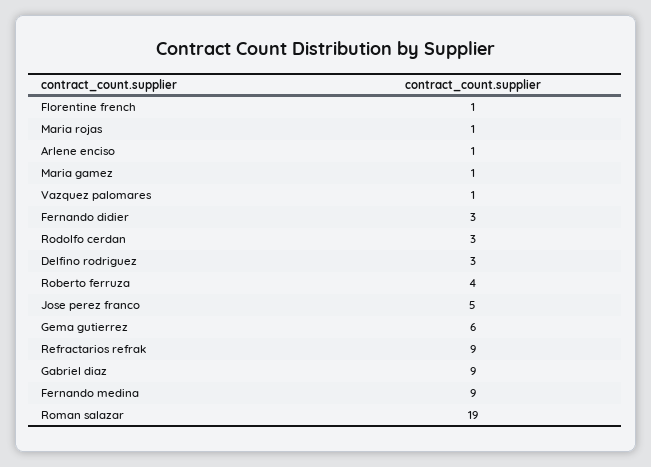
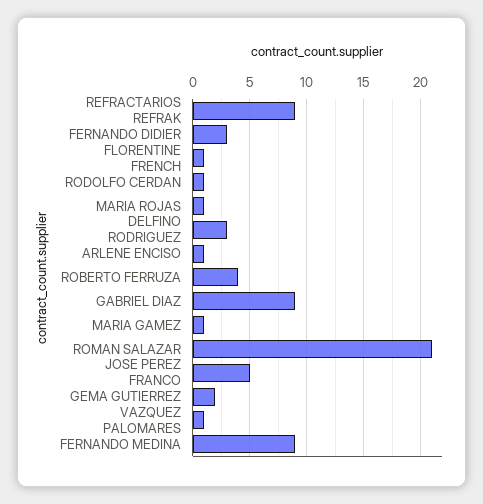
  {
    "Florentine french": 1,
    "Maria rojas": 1,
    "Arlene enciso": 1,
    "Maria gamez": 1,
    "Vazquez palomares": 1,
    "Fernando didier": 3,
-   "Rodolfo cerdan": 3,
+   "Rodolfo cerdan": 1,
    "Delfino rodriguez": 3,
    "Roberto ferruza": 4,
    "Jose perez franco": 5,
-   "Gema gutierrez": 6,
+   "Gema gutierrez": 2,
    "Refractarios refrak": 9,
    "Gabriel diaz": 9,
    "Fernando medina": 9,
-   "Roman salazar": 19
+   "Roman salazar": 21
  }

